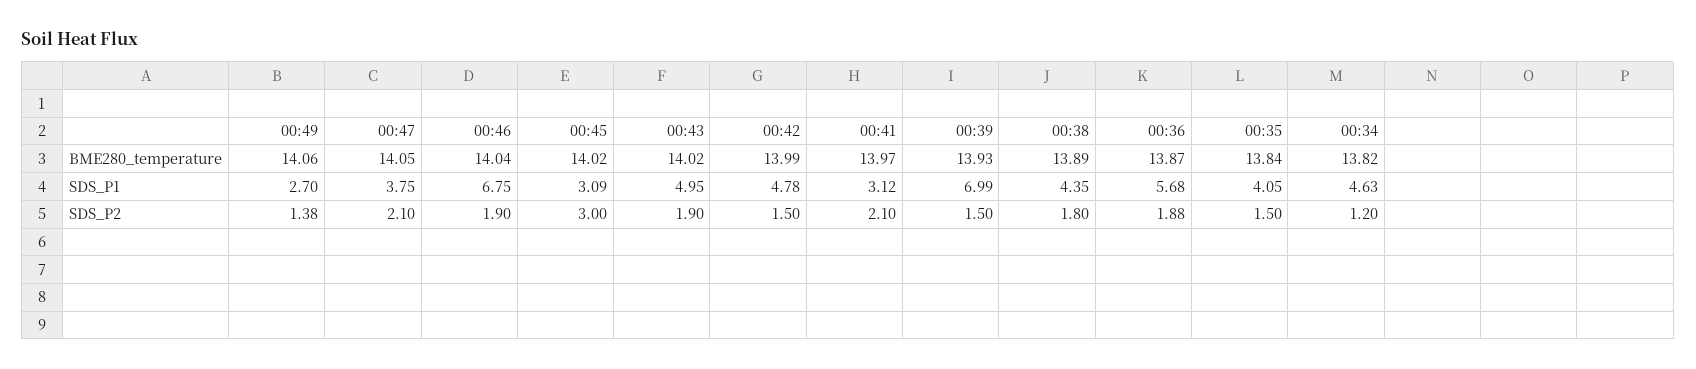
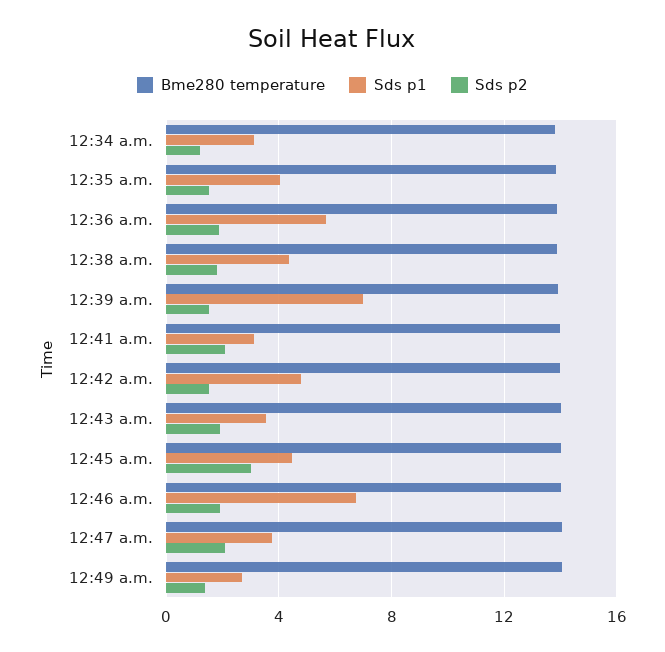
  {
    "BME280_temperature": {
      "00:49": 14.06,
      "00:47": 14.05,
      "00:46": 14.04,
      "00:45": 14.02,
      "00:43": 14.02,
      "00:42": 13.99,
      "00:41": 13.97,
      "00:39": 13.93,
      "00:38": 13.89,
      "00:36": 13.87,
      "00:35": 13.84,
      "00:34": 13.82
    },
    "SDS_P1": {
      "00:49": 2.7,
      "00:47": 3.75,
      "00:46": 6.75,
-     "00:45": 3.09,
+     "00:45": 4.5,
-     "00:43": 4.95,
+     "00:43": 3.5,
      "00:42": 4.78,
      "00:41": 3.12,
      "00:39": 6.99,
      "00:38": 4.35,
      "00:36": 5.68,
      "00:35": 4.05,
-     "00:34": 4.63
+     "00:34": 3
    },
    "SDS_P2": {
      "00:49": 1.38,
      "00:47": 2.1,
      "00:46": 1.9,
      "00:45": 3,
      "00:43": 1.9,
      "00:42": 1.5,
      "00:41": 2.1,
      "00:39": 1.5,
      "00:38": 1.8,
      "00:36": 1.88,
      "00:35": 1.5,
      "00:34": 1.2
    }
  }

